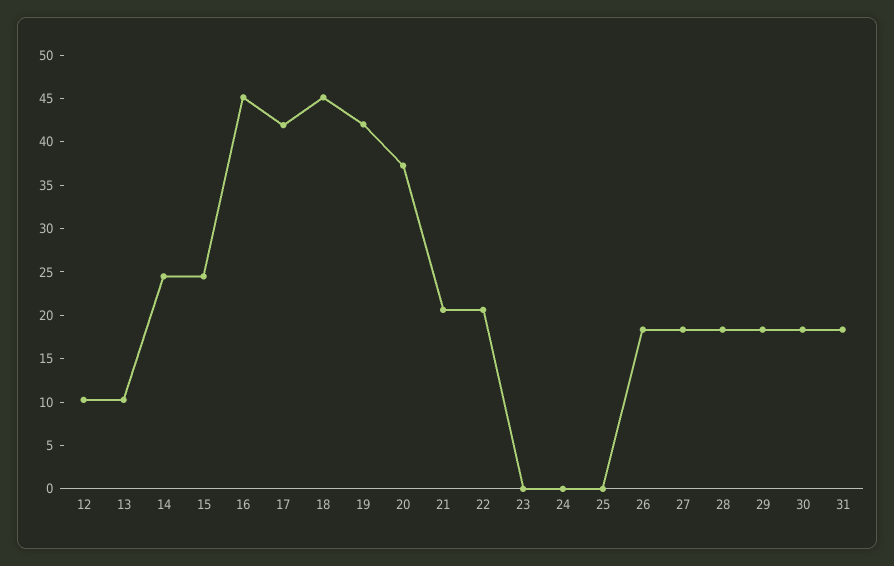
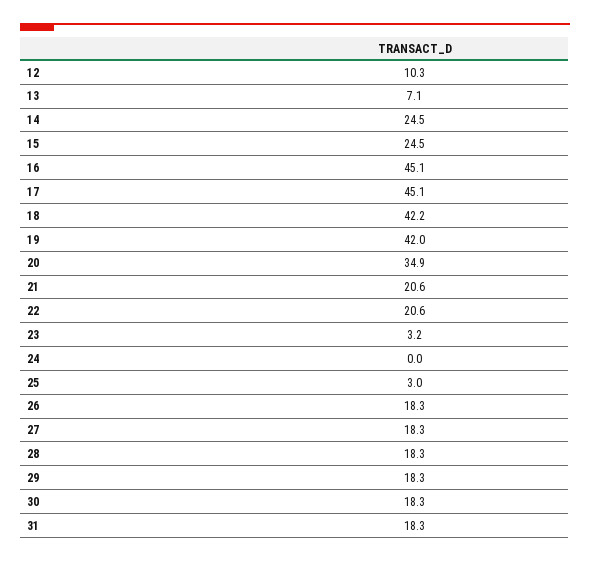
  {
    "12": 10.3,
-   "13": 10,
+   "13": 7.1,
    "14": 24.5,
    "15": 24.5,
    "16": 45.1,
-   "17": 42,
+   "17": 45.1,
-   "18": 45,
+   "18": 42.2,
    "19": 42,
-   "20": 37,
+   "20": 34.9,
    "21": 20.6,
    "22": 20.6,
-   "23": 0,
+   "23": 3.2,
    "24": 0,
-   "25": 0,
+   "25": 3,
    "26": 18.3,
    "27": 18.3,
    "28": 18.3,
    "29": 18.3,
    "30": 18.3,
    "31": 18.3
  }

